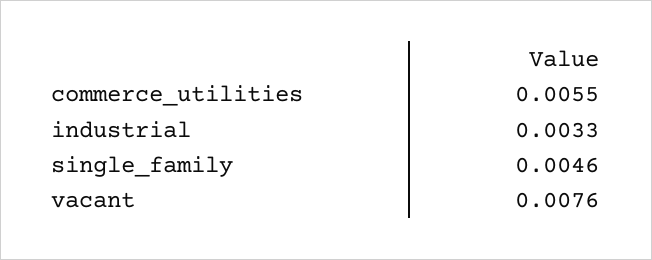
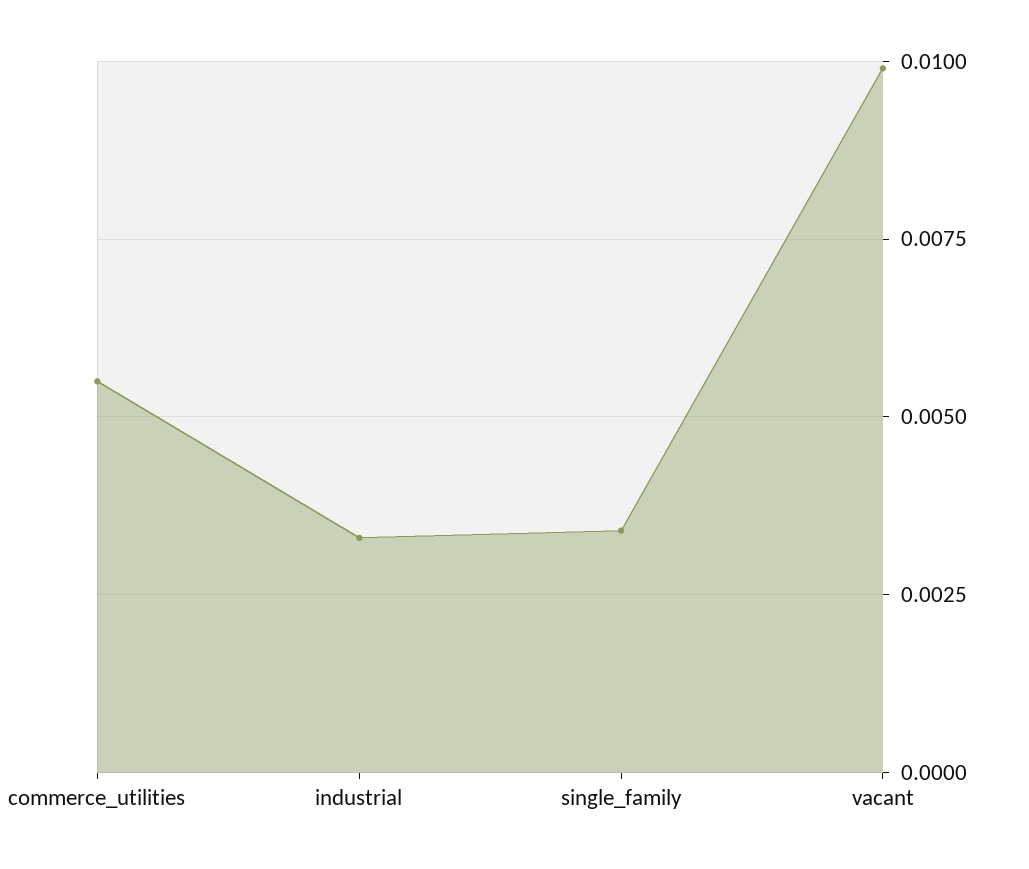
  {
    "commerce_utilities": 0.0055,
    "industrial": 0.0033,
-   "single_family": 0.0046,
+   "single_family": 0.0035,
-   "vacant": 0.0076
+   "vacant": 0.01
  }

